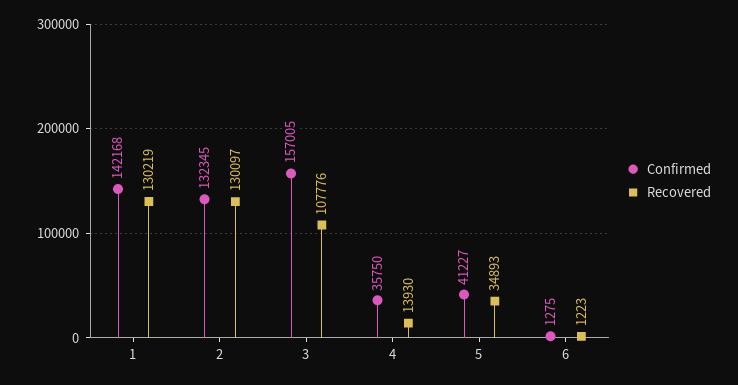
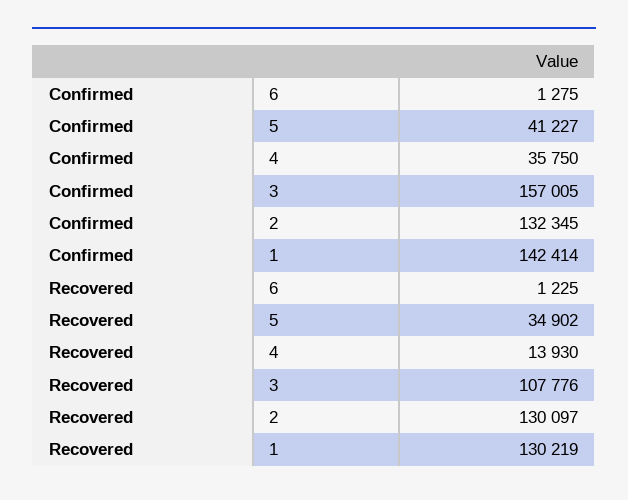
  {
    "Confirmed": {
-     "1": 142168,
+     "1": 142414,
      "2": 132345,
      "3": 157005,
      "4": 35750,
      "5": 41227,
      "6": 1275
    },
    "Recovered": {
      "1": 130219,
      "2": 130097,
      "3": 107776,
      "4": 13930,
-     "5": 34893,
+     "5": 34902,
-     "6": 1223
+     "6": 1225
    }
  }

